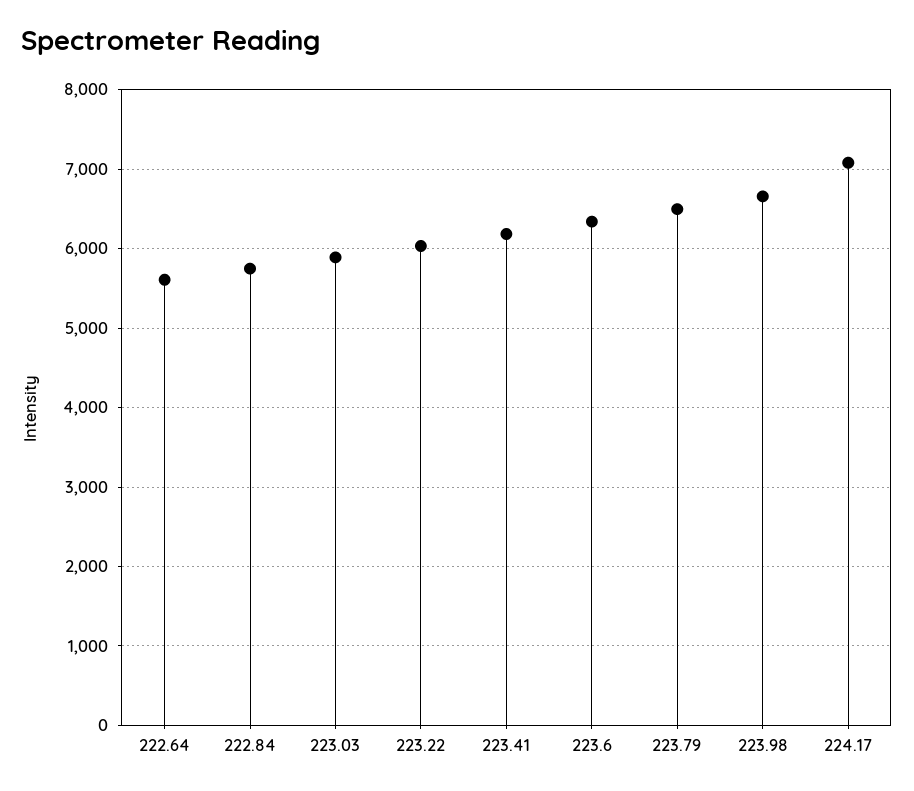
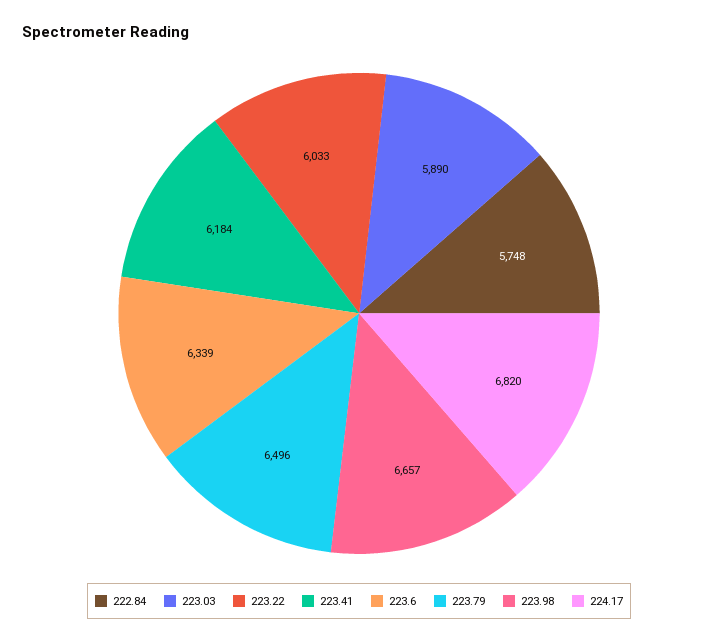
  {
-   "222.64": 5600,
    "222.84": 5748,
    "223.03": 5890,
    "223.22": 6033,
    "223.41": 6184,
    "223.6": 6339,
    "223.79": 6496,
    "223.98": 6657,
-   "224.17": 7100
+   "224.17": 6820
  }

